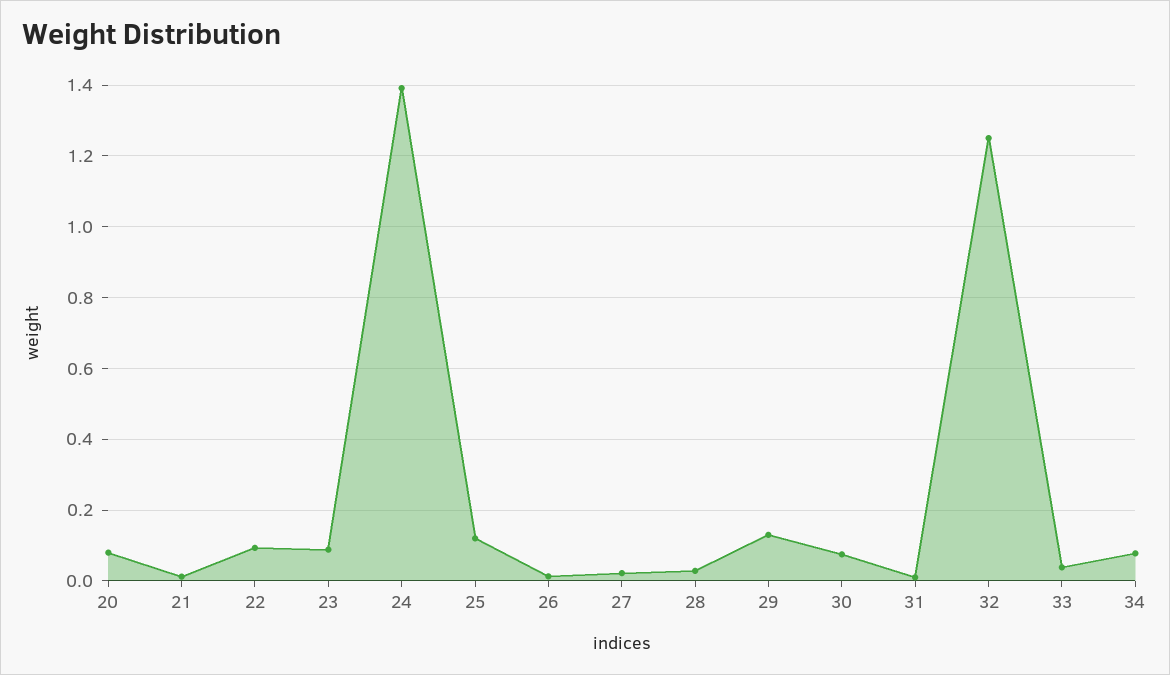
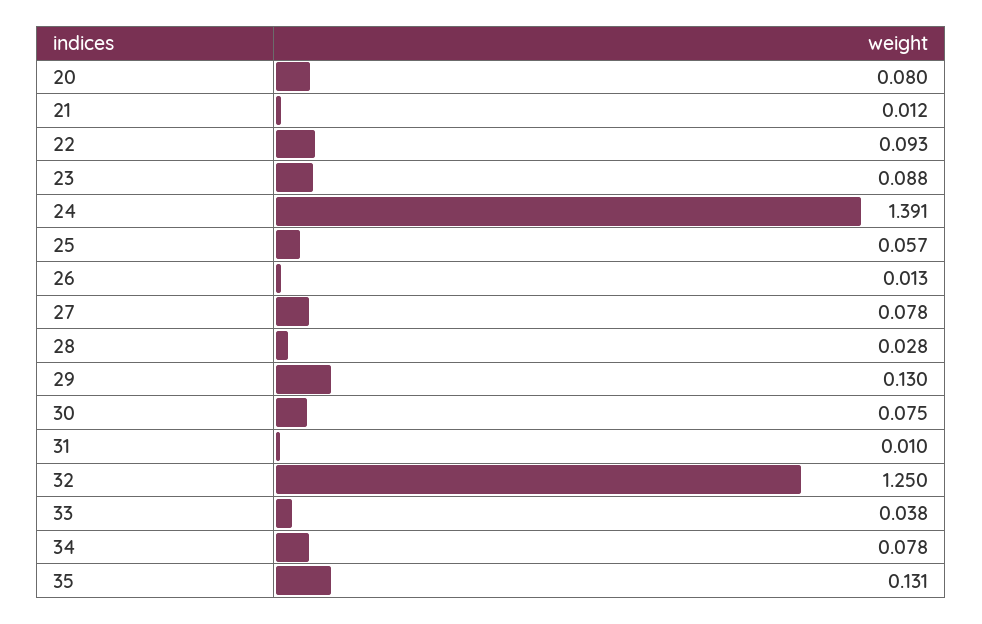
  {
    "20": 0.08,
    "21": 0.012,
    "22": 0.093,
    "23": 0.088,
    "24": 1.391,
-   "25": 0.12,
+   "25": 0.057,
    "26": 0.013,
-   "27": 0.02,
+   "27": 0.078,
    "28": 0.028,
    "29": 0.13,
    "30": 0.075,
    "31": 0.01,
    "32": 1.25,
    "33": 0.038,
-   "34": 0.078
+   "34": 0.078,
+   "35": 0.131
  }

